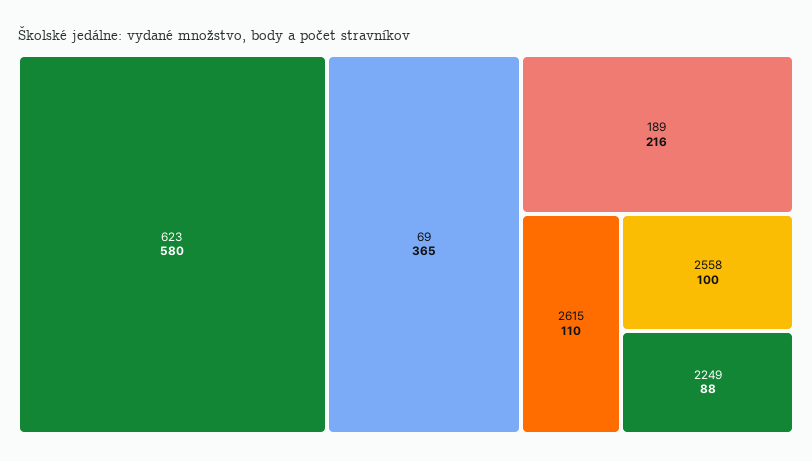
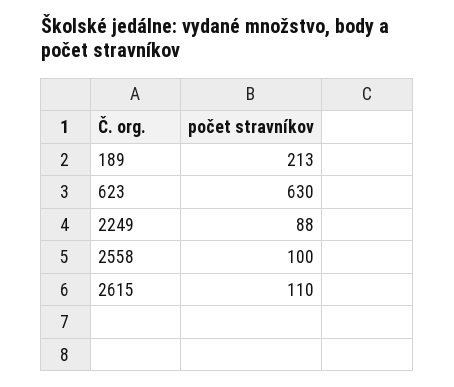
  {
-   "623": 580,
+   "623": 630,
-   "69": 365,
-   "189": 216,
+   "189": 213,
    "2615": 110,
    "2558": 100,
    "2249": 88
  }

